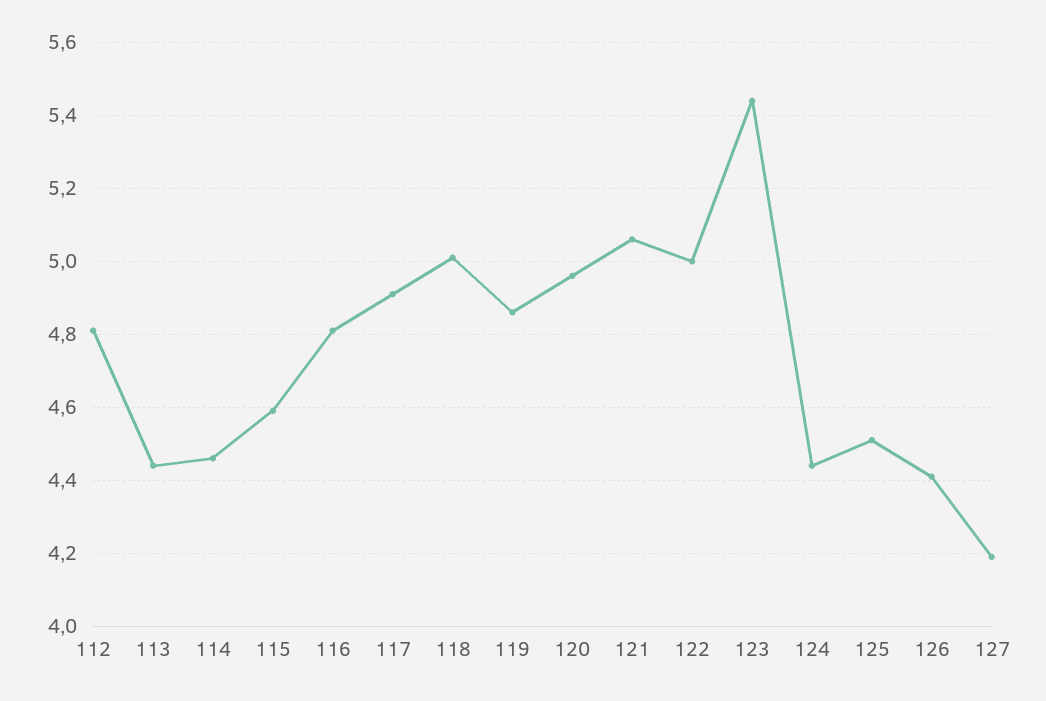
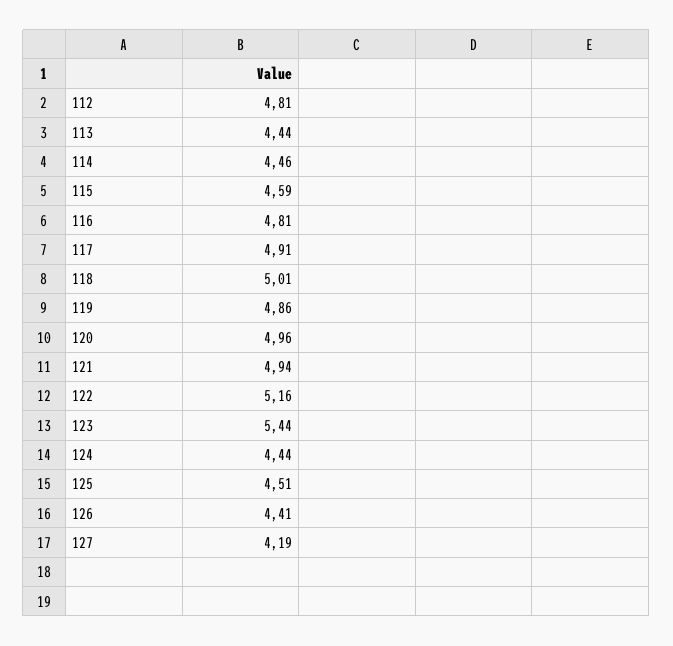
  {
    "112": 4.81,
    "113": 4.44,
    "114": 4.46,
    "115": 4.59,
    "116": 4.81,
    "117": 4.91,
    "118": 5.01,
    "119": 4.86,
    "120": 4.96,
-   "121": 5.05,
+   "121": 4.94,
-   "122": 5,
+   "122": 5.16,
    "123": 5.44,
    "124": 4.44,
    "125": 4.51,
    "126": 4.41,
    "127": 4.19
  }

